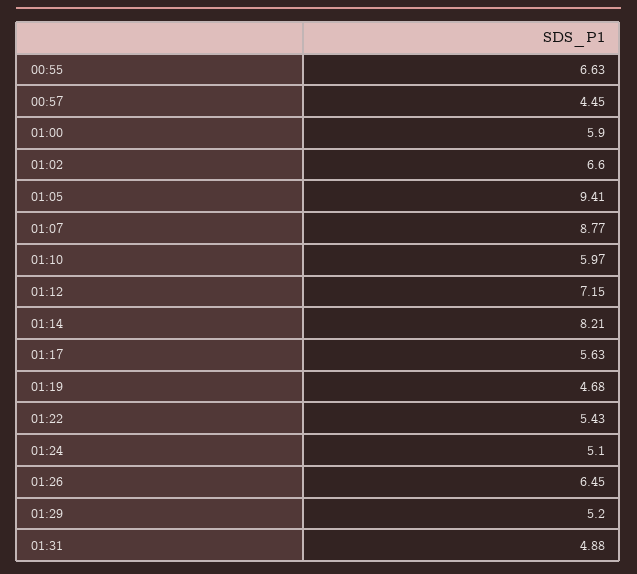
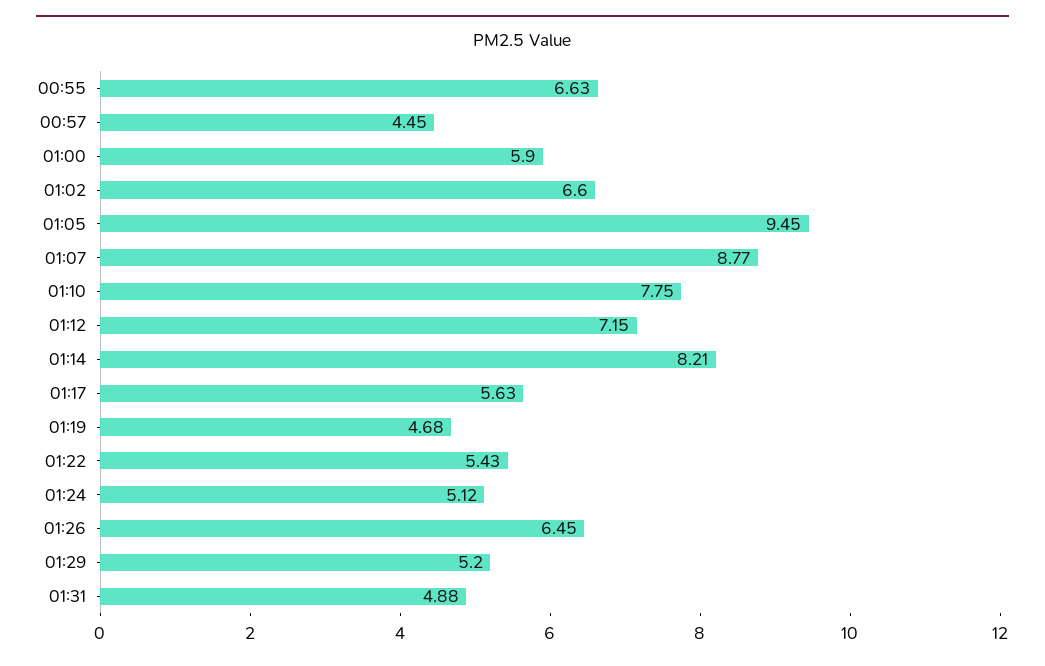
  {
    "00:55": 6.63,
    "00:57": 4.45,
    "01:00": 5.9,
    "01:02": 6.6,
-   "01:05": 9.41,
+   "01:05": 9.45,
    "01:07": 8.77,
-   "01:10": 5.97,
+   "01:10": 7.75,
    "01:12": 7.15,
    "01:14": 8.21,
    "01:17": 5.63,
    "01:19": 4.68,
    "01:22": 5.43,
-   "01:24": 5.1,
+   "01:24": 5.12,
    "01:26": 6.45,
    "01:29": 5.2,
    "01:31": 4.88
  }

